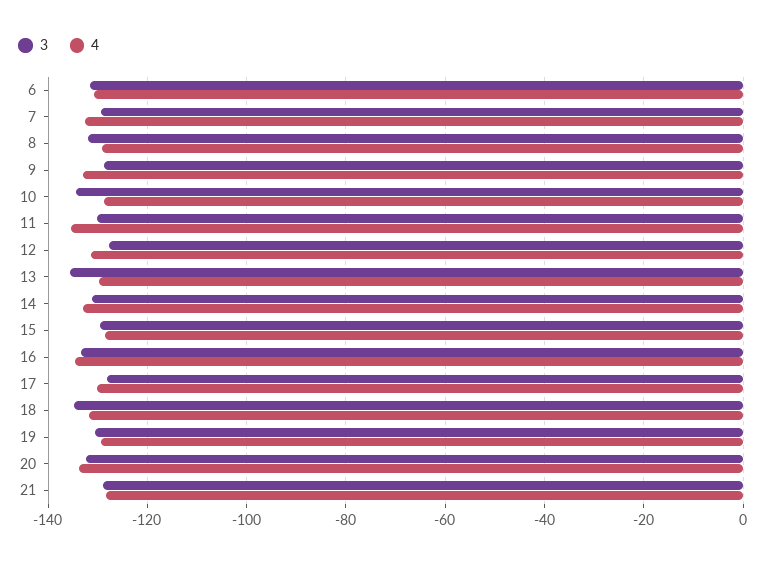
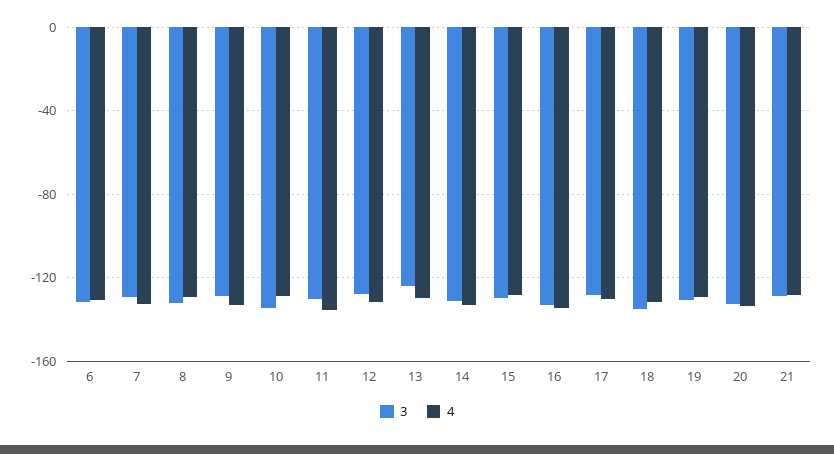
  {
    "3": {
      "6": -132,
      "7": -130,
      "8": -132,
      "9": -128,
      "10": -134,
      "11": -130,
      "12": -128,
-     "13": -136,
+     "13": -125,
      "14": -132,
      "15": -130,
      "16": -134,
      "17": -128,
      "18": -134,
      "19": -130,
      "20": -132,
      "21": -130
    },
    "4": {
      "6": -130,
      "7": -132,
      "8": -130,
      "9": -134,
      "10": -128,
      "11": -136,
      "12": -132,
      "13": -130,
      "14": -132,
      "15": -128,
      "16": -134,
      "17": -130,
      "18": -132,
      "19": -130,
      "20": -134,
      "21": -128
    }
  }

